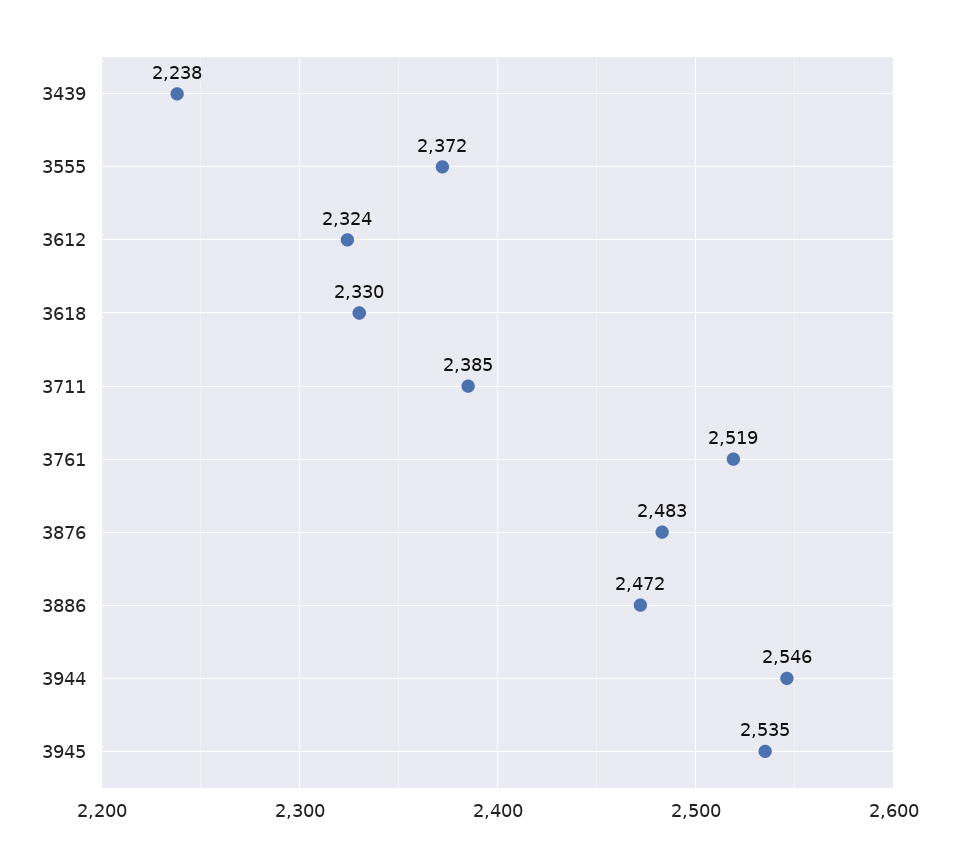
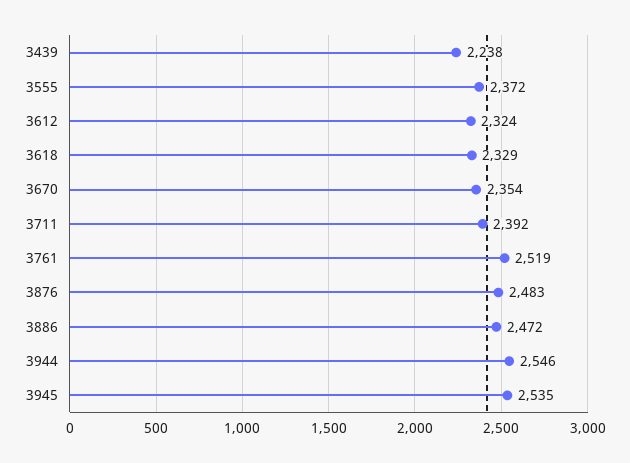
  {
    "3439": 2238,
    "3555": 2372,
    "3612": 2324,
-   "3618": 2330,
+   "3618": 2329,
-   "3711": 2385,
+   "3711": 2392,
    "3761": 2519,
    "3876": 2483,
    "3886": 2472,
    "3944": 2546,
-   "3945": 2535
+   "3945": 2535,
+   "3670": 2354
  }

